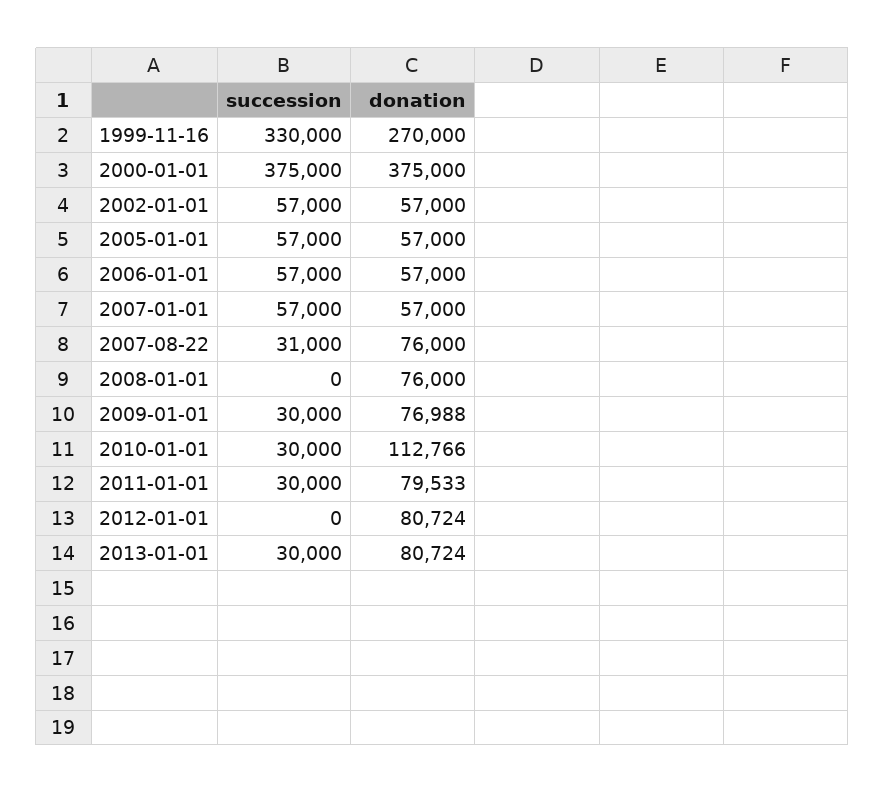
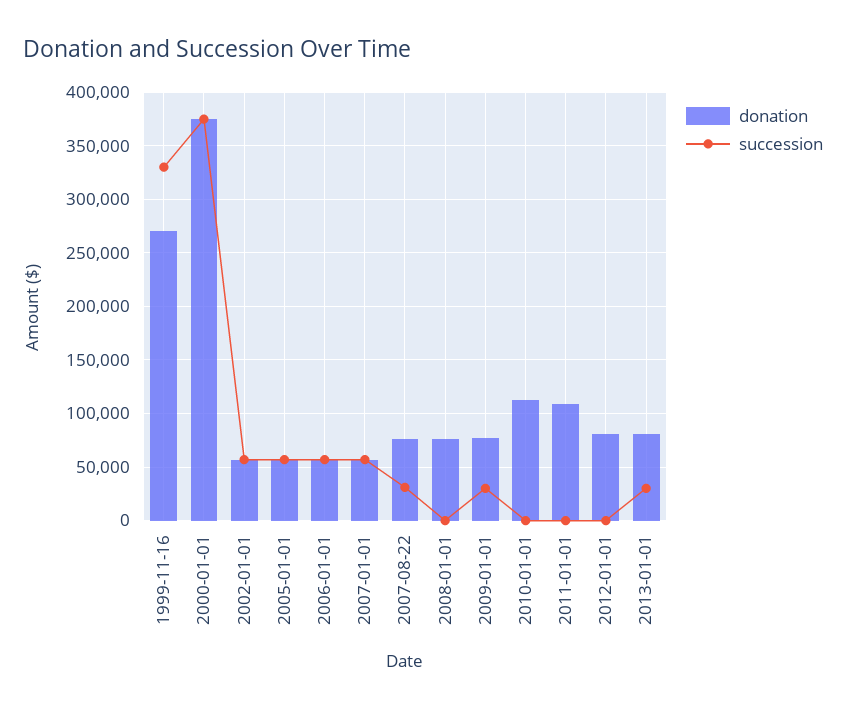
  {
    "succession": {
      "1999-11-16": 330000,
      "2000-01-01": 375000,
      "2002-01-01": 57000,
      "2005-01-01": 57000,
      "2006-01-01": 57000,
      "2007-01-01": 57000,
      "2007-08-22": 31000,
      "2008-01-01": 0,
      "2009-01-01": 30000,
-     "2010-01-01": 30000,
+     "2010-01-01": 0,
-     "2011-01-01": 30000,
+     "2011-01-01": 0,
      "2012-01-01": 0,
      "2013-01-01": 30000
    },
    "donation": {
      "1999-11-16": 270000,
      "2000-01-01": 375000,
      "2002-01-01": 57000,
      "2005-01-01": 57000,
      "2006-01-01": 57000,
      "2007-01-01": 57000,
      "2007-08-22": 76000,
      "2008-01-01": 76000,
      "2009-01-01": 76988,
      "2010-01-01": 112766,
-     "2011-01-01": 79533,
+     "2011-01-01": 110000,
      "2012-01-01": 80724,
      "2013-01-01": 80724
    }
  }

